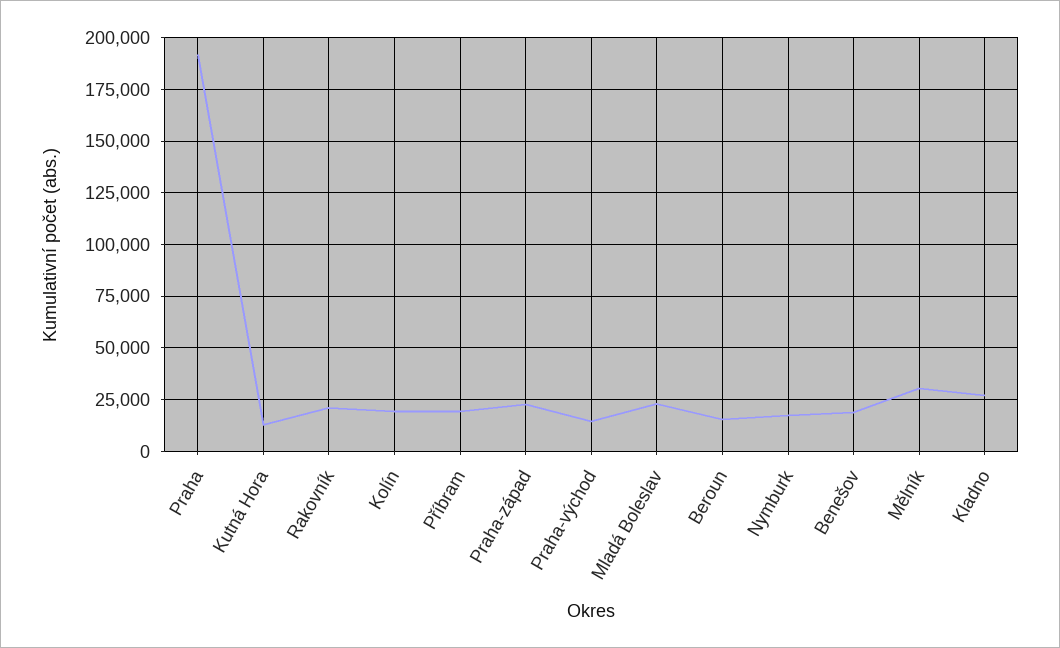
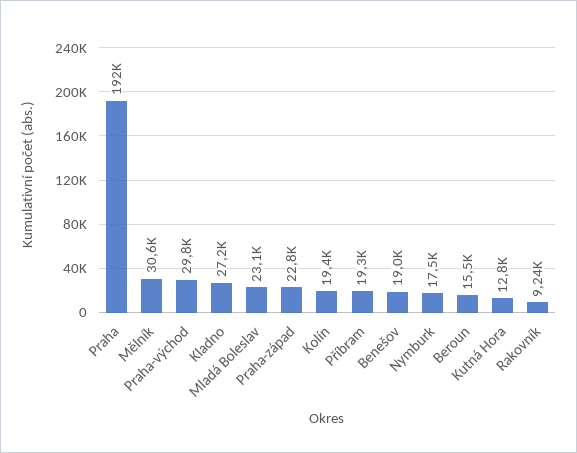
  {
    "Praha": 192000,
    "Kutná Hora": 12800,
-   "Rakovník": 20000,
+   "Rakovník": 9240,
    "Kolín": 19400,
    "Příbram": 19300,
    "Praha-západ": 22800,
-   "Praha-východ": 15000,
+   "Praha-východ": 29800,
    "Mladá Boleslav": 23100,
    "Beroun": 15500,
    "Nymburk": 17500,
    "Benešov": 19000,
    "Mělník": 30600,
    "Kladno": 27200
  }

